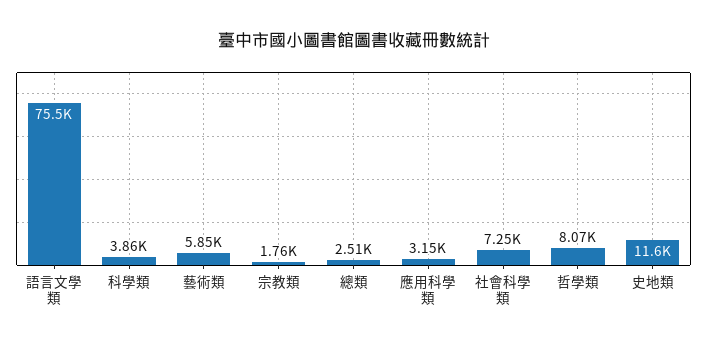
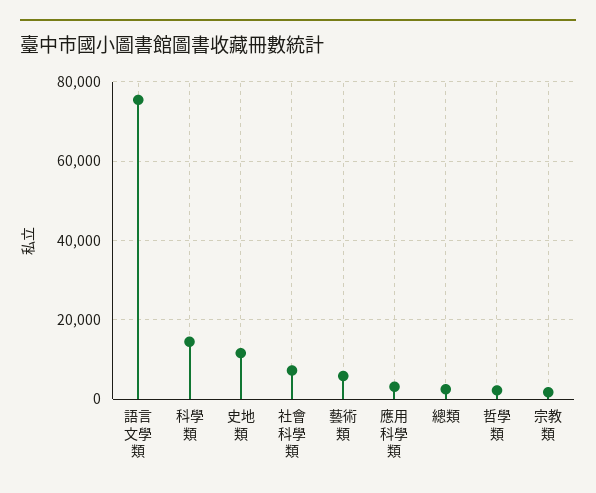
  {
    "語言文學類": 75500,
-   "科學類": 3860,
+   "科學類": 14000,
    "藝術類": 5850,
    "宗教類": 1760,
    "總類": 2510,
    "應用科學類": 3150,
    "社會科學類": 7250,
-   "哲學類": 8070,
+   "哲學類": 2000,
    "史地類": 11600
  }

